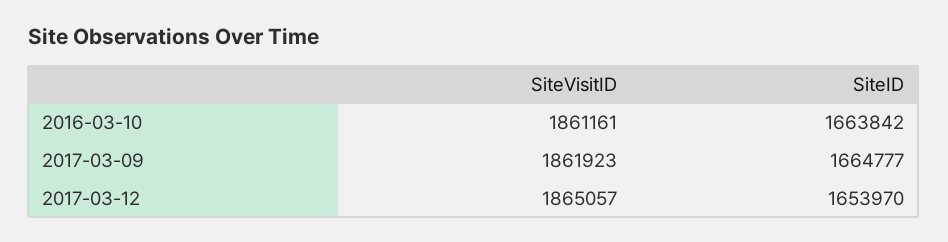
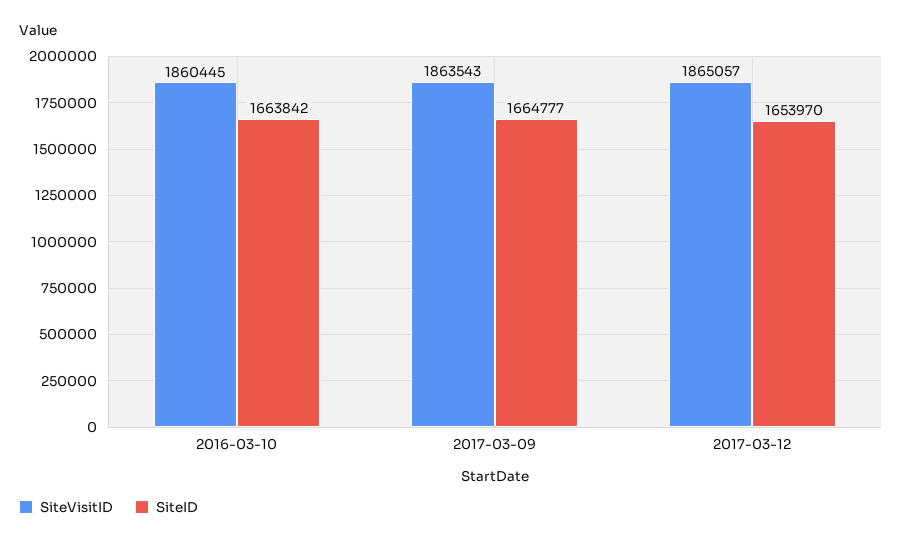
  {
    "SiteVisitID": {
-     "2016-03-10": 1861161,
+     "2016-03-10": 1860445,
-     "2017-03-09": 1861923,
+     "2017-03-09": 1863543,
      "2017-03-12": 1865057
    },
    "SiteID": {
      "2016-03-10": 1663842,
      "2017-03-09": 1664777,
      "2017-03-12": 1653970
    }
  }

